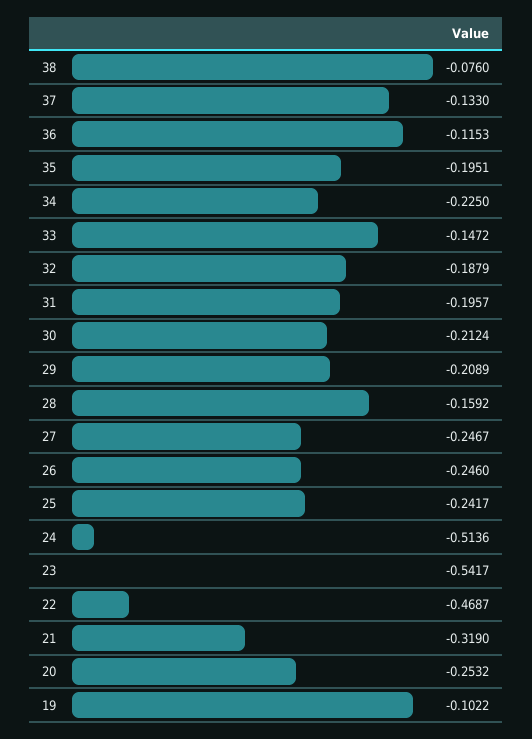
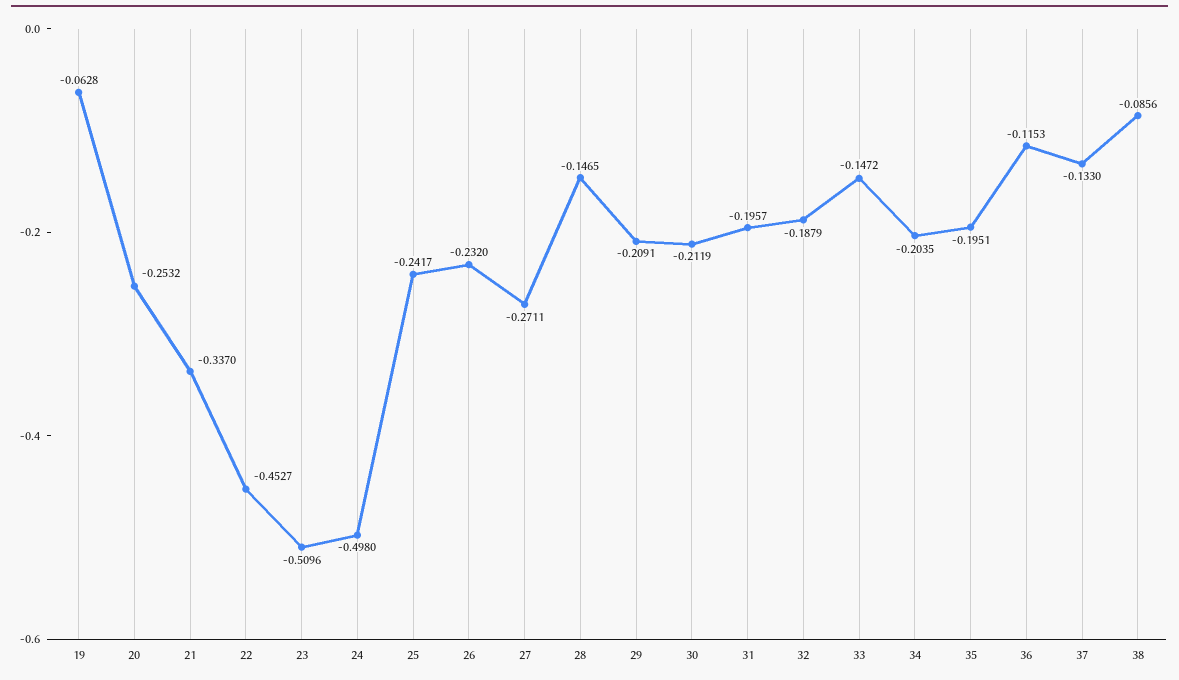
  {
-   "38": -0.076,
+   "38": -0.0856,
    "37": -0.133,
    "36": -0.1153,
    "35": -0.1951,
-   "34": -0.225,
+   "34": -0.2035,
    "33": -0.1472,
    "32": -0.1879,
    "31": -0.1957,
-   "30": -0.2124,
+   "30": -0.2119,
-   "29": -0.2089,
+   "29": -0.2091,
-   "28": -0.1592,
+   "28": -0.1465,
-   "27": -0.2467,
+   "27": -0.2711,
-   "26": -0.246,
+   "26": -0.232,
    "25": -0.2417,
-   "24": -0.5136,
+   "24": -0.498,
-   "23": -0.5417,
+   "23": -0.5096,
-   "22": -0.4687,
+   "22": -0.4527,
-   "21": -0.319,
+   "21": -0.337,
    "20": -0.2532,
-   "19": -0.1022
+   "19": -0.0628
  }

